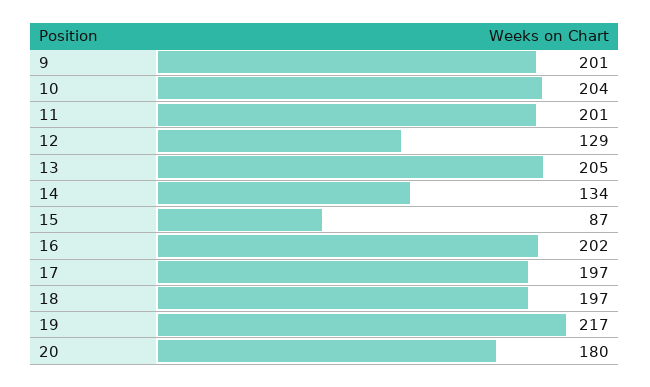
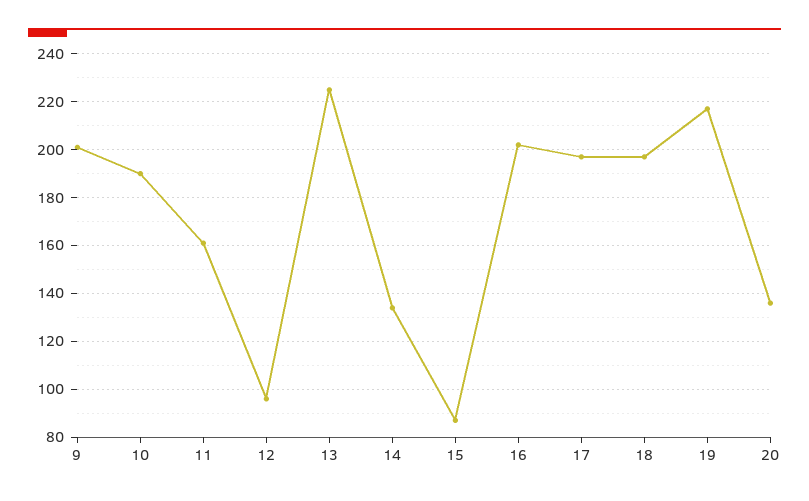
  {
    "9": 201,
-   "10": 204,
+   "10": 190,
-   "11": 201,
+   "11": 160,
-   "12": 129,
+   "12": 95,
-   "13": 205,
+   "13": 225,
    "14": 134,
    "15": 87,
    "16": 202,
    "17": 197,
    "18": 197,
    "19": 217,
-   "20": 180
+   "20": 135
  }

